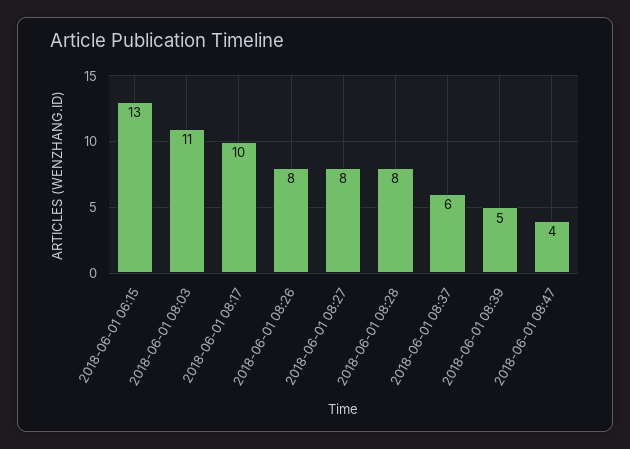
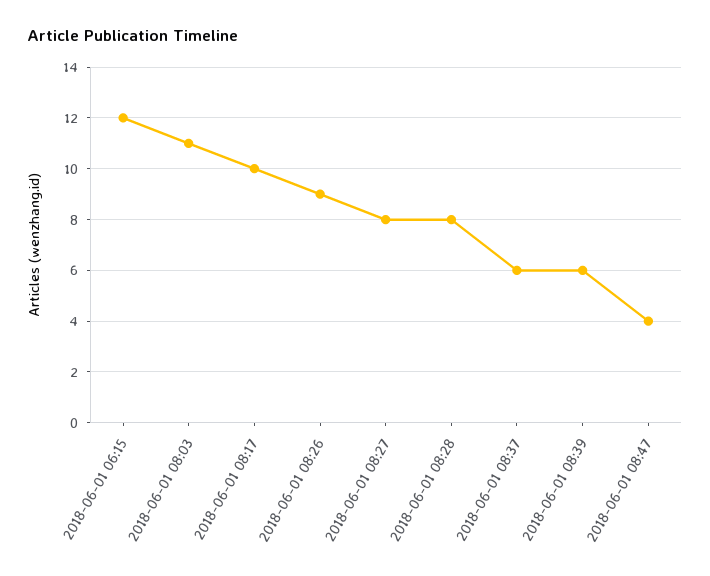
  {
-   "2018-06-01 06:15": 13,
+   "2018-06-01 06:15": 12,
    "2018-06-01 08:03": 11,
    "2018-06-01 08:17": 10,
-   "2018-06-01 08:26": 8,
+   "2018-06-01 08:26": 9,
    "2018-06-01 08:27": 8,
    "2018-06-01 08:28": 8,
    "2018-06-01 08:37": 6,
-   "2018-06-01 08:39": 5,
+   "2018-06-01 08:39": 6,
    "2018-06-01 08:47": 4
  }

